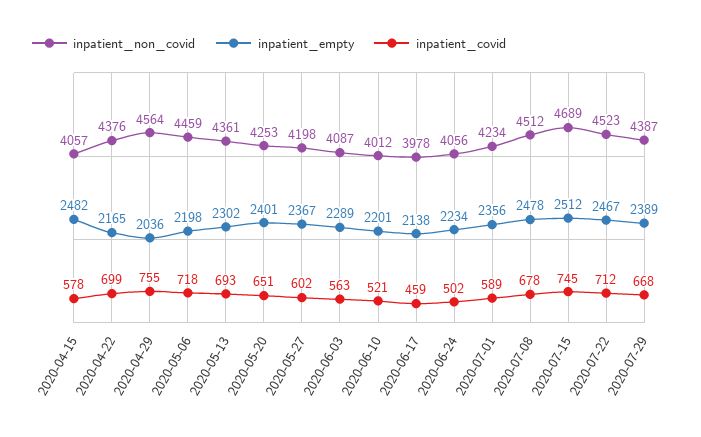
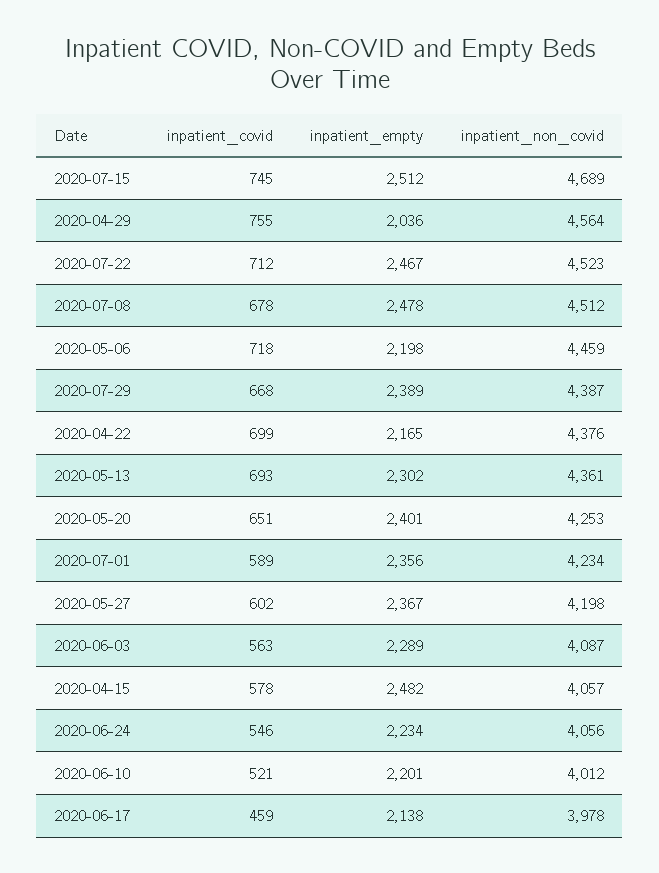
  {
    "inpatient_non_covid": {
      "2020-04-15": 4057,
      "2020-04-22": 4376,
      "2020-04-29": 4564,
      "2020-05-06": 4459,
      "2020-05-13": 4361,
      "2020-05-20": 4253,
      "2020-05-27": 4198,
      "2020-06-03": 4087,
      "2020-06-10": 4012,
      "2020-06-17": 3978,
      "2020-06-24": 4056,
      "2020-07-01": 4234,
      "2020-07-08": 4512,
      "2020-07-15": 4689,
      "2020-07-22": 4523,
      "2020-07-29": 4387
    },
    "inpatient_empty": {
      "2020-04-15": 2482,
      "2020-04-22": 2165,
      "2020-04-29": 2036,
      "2020-05-06": 2198,
      "2020-05-13": 2302,
      "2020-05-20": 2401,
      "2020-05-27": 2367,
      "2020-06-03": 2289,
      "2020-06-10": 2201,
      "2020-06-17": 2138,
      "2020-06-24": 2234,
      "2020-07-01": 2356,
      "2020-07-08": 2478,
      "2020-07-15": 2512,
      "2020-07-22": 2467,
      "2020-07-29": 2389
    },
    "inpatient_covid": {
      "2020-04-15": 578,
      "2020-04-22": 699,
      "2020-04-29": 755,
      "2020-05-06": 718,
      "2020-05-13": 693,
      "2020-05-20": 651,
      "2020-05-27": 602,
      "2020-06-03": 563,
      "2020-06-10": 521,
      "2020-06-17": 459,
-     "2020-06-24": 502,
+     "2020-06-24": 546,
      "2020-07-01": 589,
      "2020-07-08": 678,
      "2020-07-15": 745,
      "2020-07-22": 712,
      "2020-07-29": 668
    }
  }

